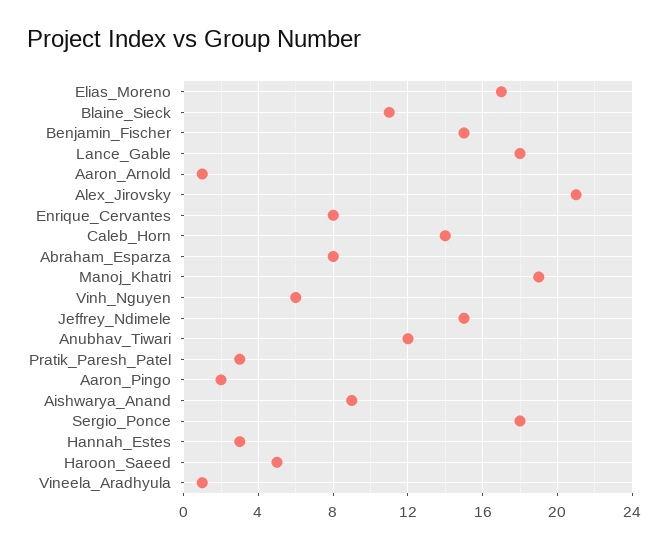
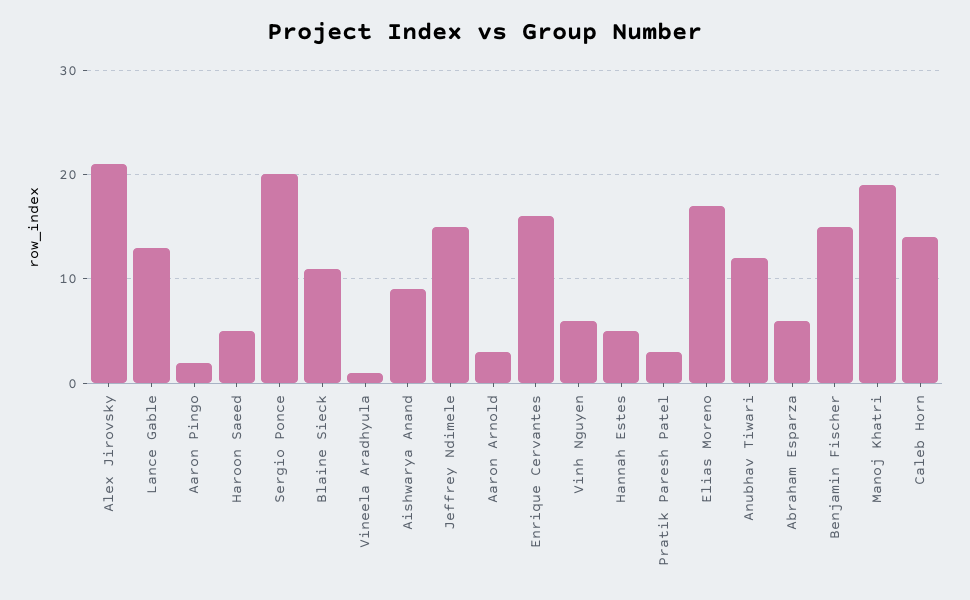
  {
    "Elias_Moreno": 17,
    "Blaine_Sieck": 11,
    "Benjamin_Fischer": 15,
-   "Lance_Gable": 18,
+   "Lance_Gable": 13,
-   "Aaron_Arnold": 1,
+   "Aaron_Arnold": 3,
    "Alex_Jirovsky": 21,
-   "Enrique_Cervantes": 8,
+   "Enrique_Cervantes": 16,
    "Caleb_Horn": 14,
-   "Abraham_Esparza": 8,
+   "Abraham_Esparza": 6,
    "Manoj_Khatri": 19,
    "Vinh_Nguyen": 6,
    "Jeffrey_Ndimele": 15,
    "Anubhav_Tiwari": 12,
    "Pratik_Paresh_Patel": 3,
    "Aaron_Pingo": 2,
    "Aishwarya_Anand": 9,
-   "Sergio_Ponce": 18,
+   "Sergio_Ponce": 20,
-   "Hannah_Estes": 3,
+   "Hannah_Estes": 5,
    "Haroon_Saeed": 5,
    "Vineela_Aradhyula": 1
  }

